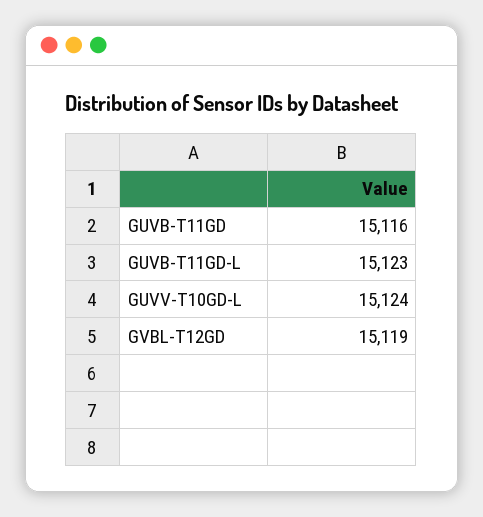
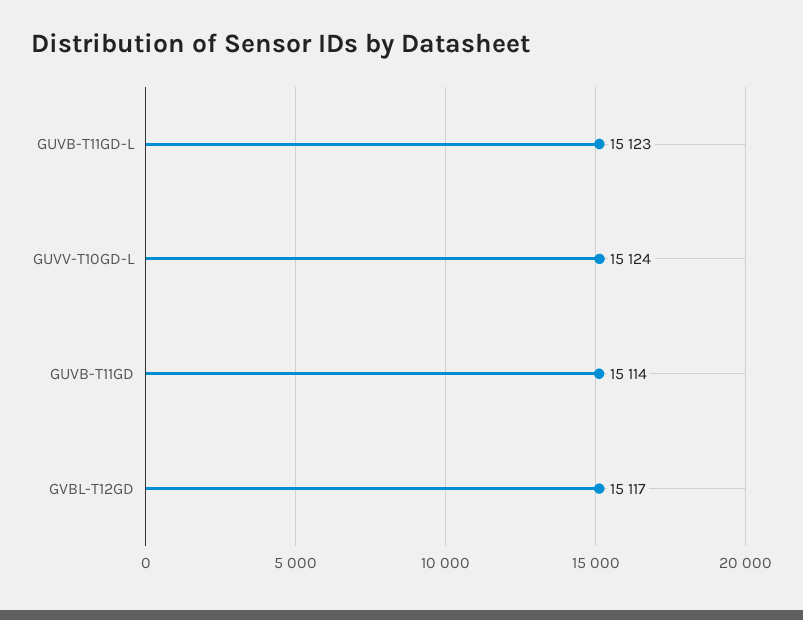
  {
-   "GUVB-T11GD": 15116,
+   "GUVB-T11GD": 15114,
    "GUVB-T11GD-L": 15123,
    "GUVV-T10GD-L": 15124,
-   "GVBL-T12GD": 15119
+   "GVBL-T12GD": 15117
  }

